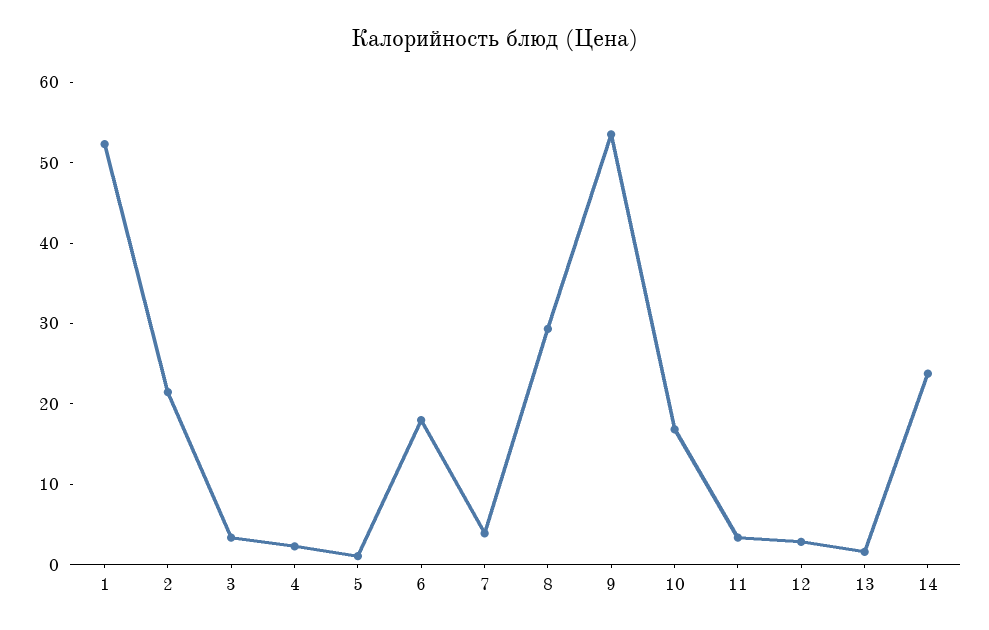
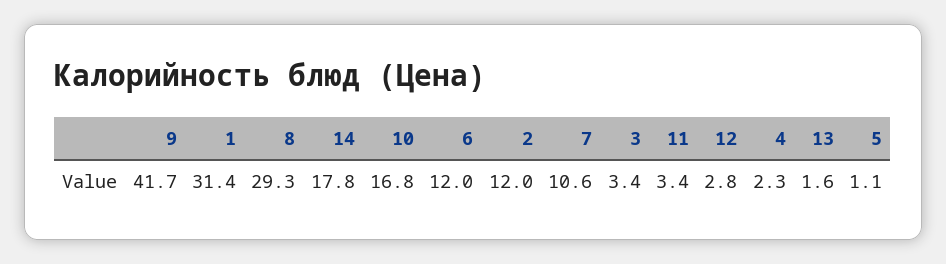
  {
-   "1": 52,
+   "1": 31.4,
-   "2": 22,
+   "2": 12,
    "3": 3.4,
    "4": 2.3,
    "5": 1.1,
-   "6": 18,
+   "6": 12,
-   "7": 4,
+   "7": 10.6,
    "8": 29.3,
-   "9": 54,
+   "9": 41.7,
    "10": 16.8,
    "11": 3.4,
    "12": 2.8,
    "13": 1.6,
-   "14": 24
+   "14": 17.8
  }

